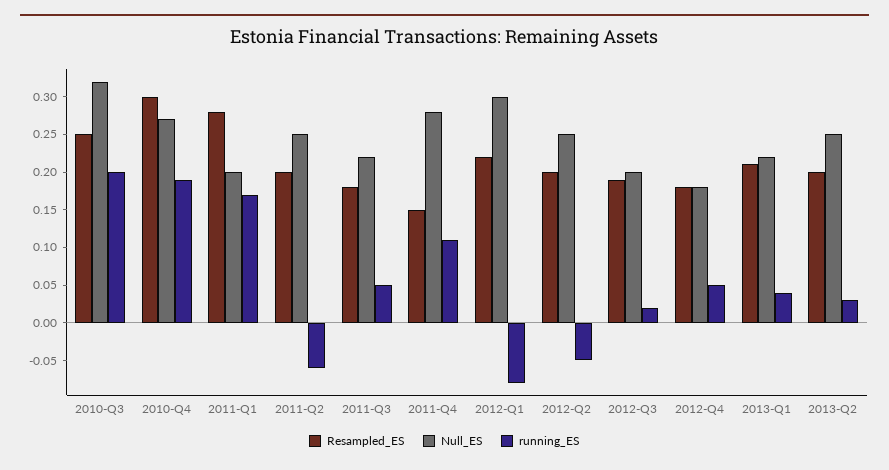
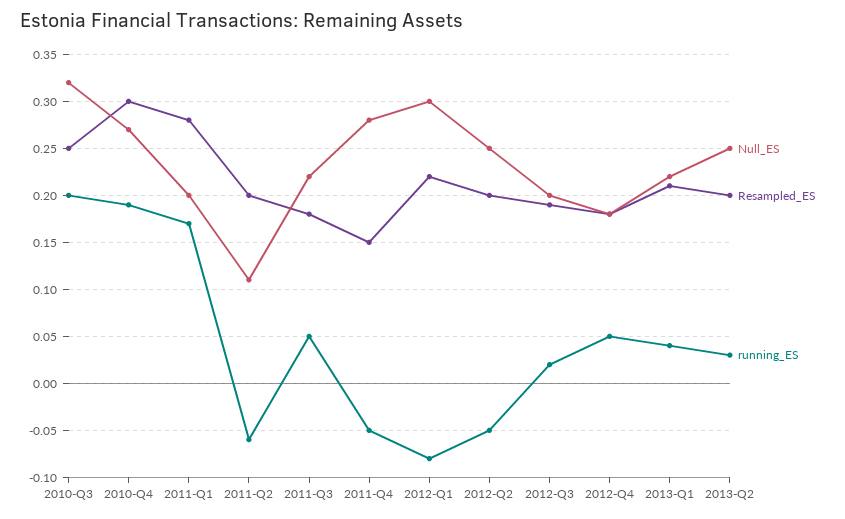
  {
    "Resampled_ES": {
      "2010-Q3": 0.25,
      "2010-Q4": 0.3,
      "2011-Q1": 0.28,
      "2011-Q2": 0.2,
      "2011-Q3": 0.18,
      "2011-Q4": 0.15,
      "2012-Q1": 0.22,
      "2012-Q2": 0.2,
      "2012-Q3": 0.19,
      "2012-Q4": 0.18,
      "2013-Q1": 0.21,
      "2013-Q2": 0.2
    },
    "Null_ES": {
      "2010-Q3": 0.32,
      "2010-Q4": 0.27,
      "2011-Q1": 0.2,
-     "2011-Q2": 0.25,
+     "2011-Q2": 0.11,
      "2011-Q3": 0.22,
      "2011-Q4": 0.28,
      "2012-Q1": 0.3,
      "2012-Q2": 0.25,
      "2012-Q3": 0.2,
      "2012-Q4": 0.18,
      "2013-Q1": 0.22,
      "2013-Q2": 0.25
    },
    "running_ES": {
      "2010-Q3": 0.2,
      "2010-Q4": 0.19,
      "2011-Q1": 0.17,
      "2011-Q2": -0.06,
      "2011-Q3": 0.05,
-     "2011-Q4": 0.1,
+     "2011-Q4": -0.05,
      "2012-Q1": -0.08,
      "2012-Q2": -0.05,
      "2012-Q3": 0.02,
      "2012-Q4": 0.05,
      "2013-Q1": 0.04,
      "2013-Q2": 0.03
    }
  }

